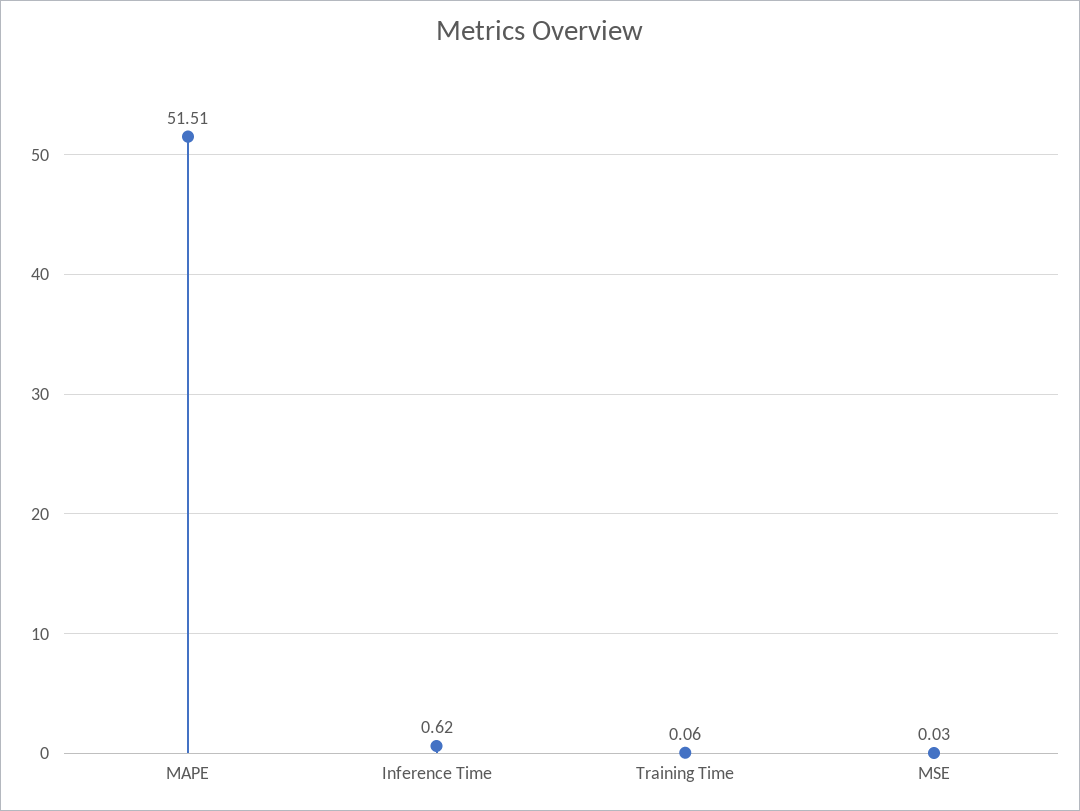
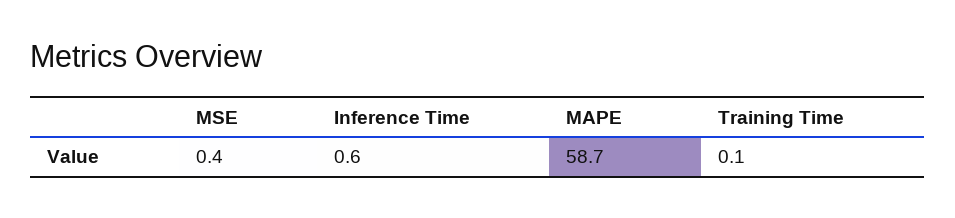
  {
-   "MAPE": 51.51,
+   "MAPE": 58.7,
    "Inference Time": 0.62,
    "Training Time": 0.06,
-   "MSE": 0.03
+   "MSE": 0.4
  }

